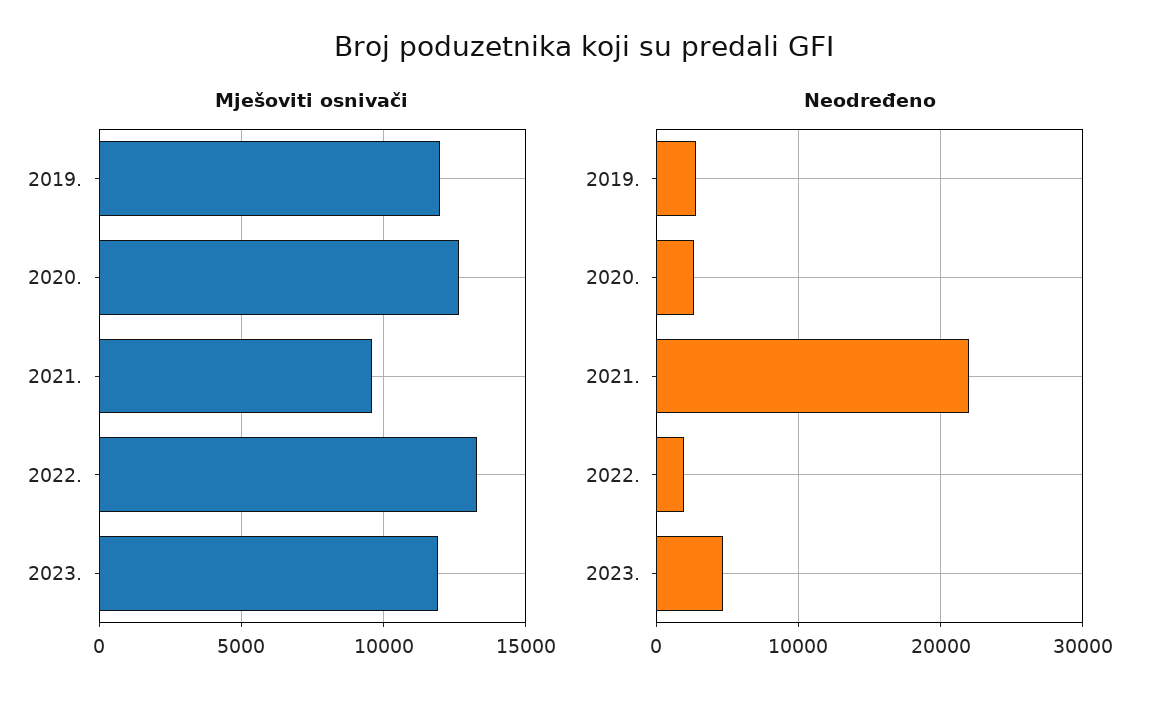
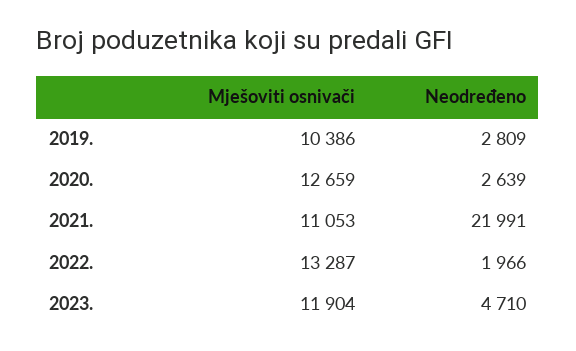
  {
    "Mješoviti osnivači": {
-     "2019.": 12000,
+     "2019.": 10386,
      "2020.": 12659,
-     "2021.": 9500,
+     "2021.": 11053,
      "2022.": 13287,
      "2023.": 11904
    },
    "Neodređeno": {
      "2019.": 2809,
      "2020.": 2639,
      "2021.": 21991,
      "2022.": 1966,
      "2023.": 4710
    }
  }

